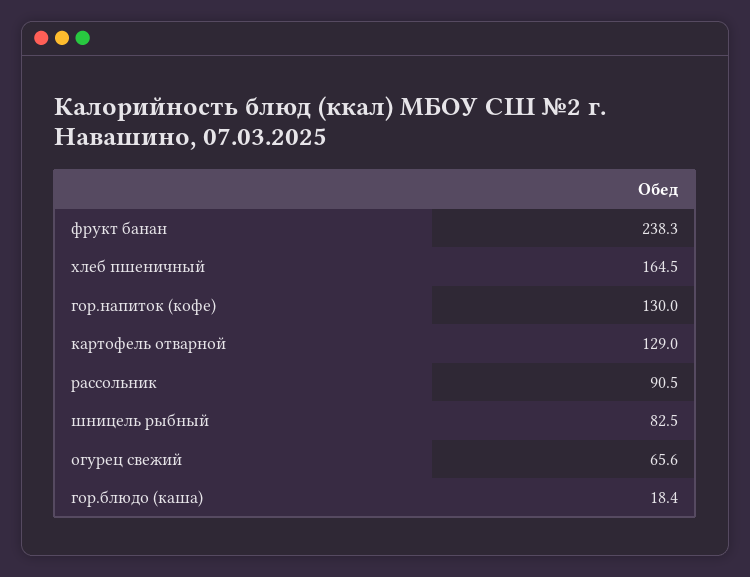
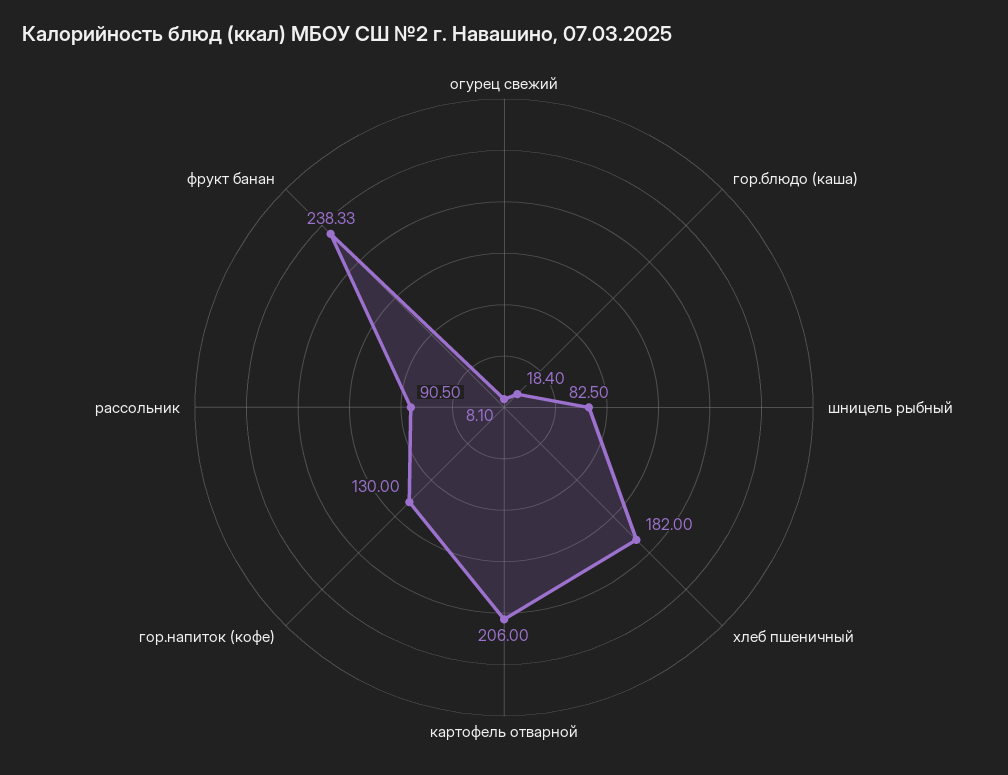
  {
    "фрукт банан": 238.33,
-   "хлеб пшеничный": 164.5,
+   "хлеб пшеничный": 182,
    "гор.напиток (кофе)": 130,
-   "картофель отварной": 129,
+   "картофель отварной": 206,
    "рассольник": 90.5,
    "шницель рыбный": 82.5,
-   "огурец свежий": 65.6,
+   "огурец свежий": 8.1,
    "гор.блюдо (каша)": 18.4
  }

